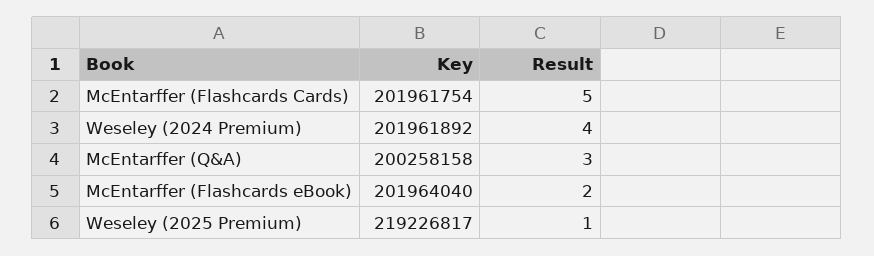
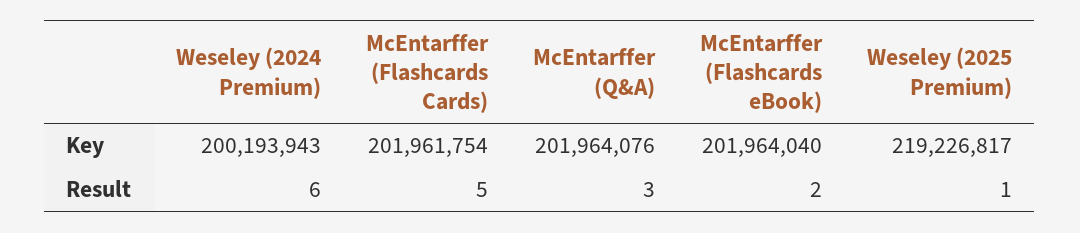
  {
    "Key": {
      "McEntarffer (Flashcards Cards)": 201961754,
-     "Weseley (2024 Premium)": 201961892,
+     "Weseley (2024 Premium)": 200193943,
-     "McEntarffer (Q&A)": 200258158,
+     "McEntarffer (Q&A)": 201964076,
      "McEntarffer (Flashcards eBook)": 201964040,
      "Weseley (2025 Premium)": 219226817
    },
    "Result": {
      "McEntarffer (Flashcards Cards)": 5,
-     "Weseley (2024 Premium)": 4,
+     "Weseley (2024 Premium)": 6,
      "McEntarffer (Q&A)": 3,
      "McEntarffer (Flashcards eBook)": 2,
      "Weseley (2025 Premium)": 1
    }
  }

